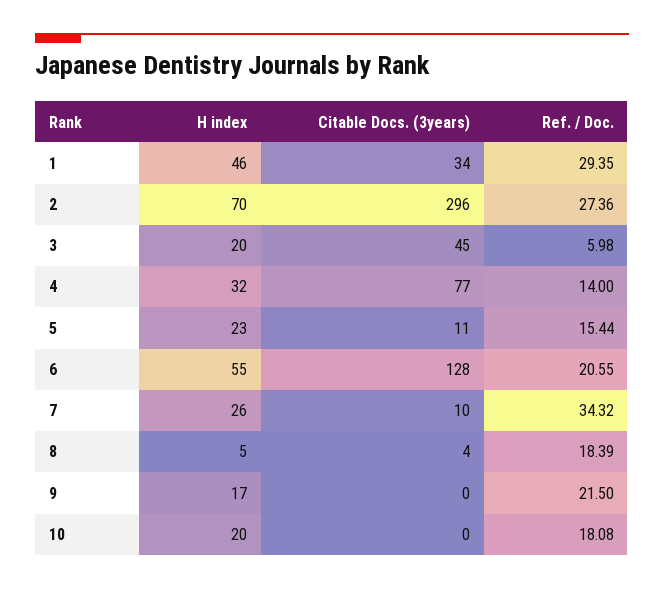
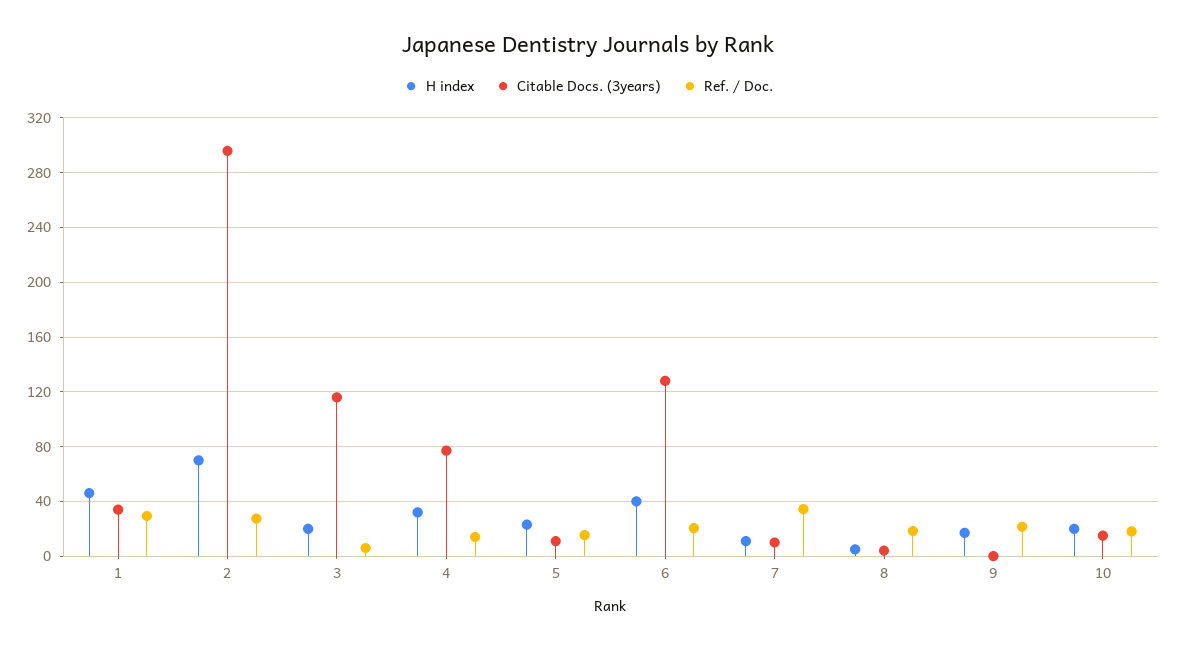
  {
    "H index": {
      "1": 46,
      "2": 70,
      "3": 20,
      "4": 32,
      "5": 23,
-     "6": 55,
+     "6": 40,
-     "7": 26,
+     "7": 10,
      "8": 5,
      "9": 17,
      "10": 20
    },
    "Citable Docs. (3years)": {
      "1": 34,
      "2": 296,
-     "3": 45,
+     "3": 115,
      "4": 77,
      "5": 11,
      "6": 128,
      "7": 10,
      "8": 4,
      "9": 0,
-     "10": 0
+     "10": 15
    },
    "Ref. / Doc.": {
      "1": 29.35,
      "2": 27.36,
      "3": 5.98,
      "4": 14,
      "5": 15.44,
      "6": 20.55,
      "7": 34.32,
      "8": 18.39,
      "9": 21.5,
      "10": 18.08
    }
  }

